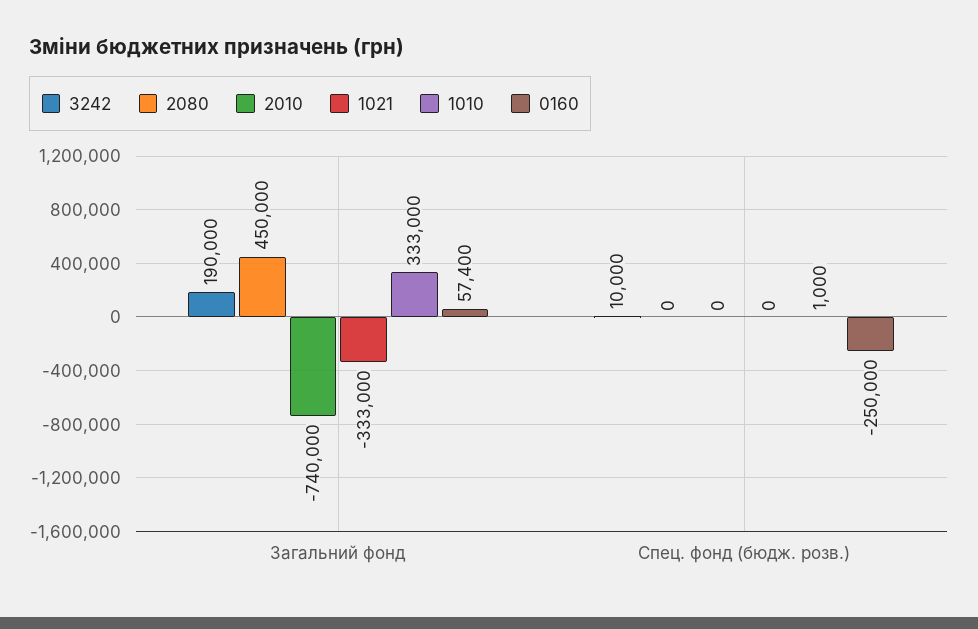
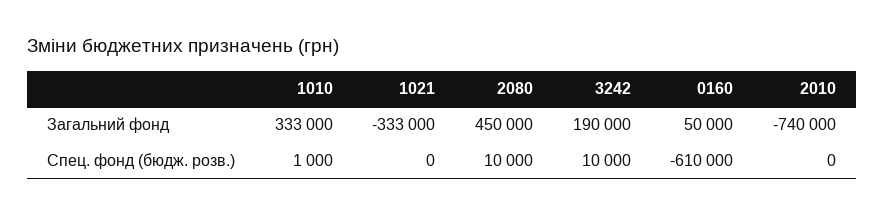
  {
    "3242": {
      "Загальний фонд": 190000,
      "Спец. фонд (бюдж. розв.)": 10000
    },
    "2080": {
      "Загальний фонд": 450000,
-     "Спец. фонд (бюдж. розв.)": 0
+     "Спец. фонд (бюдж. розв.)": 10000
    },
    "2010": {
      "Загальний фонд": -740000,
      "Спец. фонд (бюдж. розв.)": 0
    },
    "1021": {
      "Загальний фонд": -333000,
      "Спец. фонд (бюдж. розв.)": 0
    },
    "1010": {
      "Загальний фонд": 333000,
      "Спец. фонд (бюдж. розв.)": 1000
    },
    "0160": {
-     "Загальний фонд": 57400,
+     "Загальний фонд": 50000,
-     "Спец. фонд (бюдж. розв.)": -250000
+     "Спец. фонд (бюдж. розв.)": -610000
    }
  }

